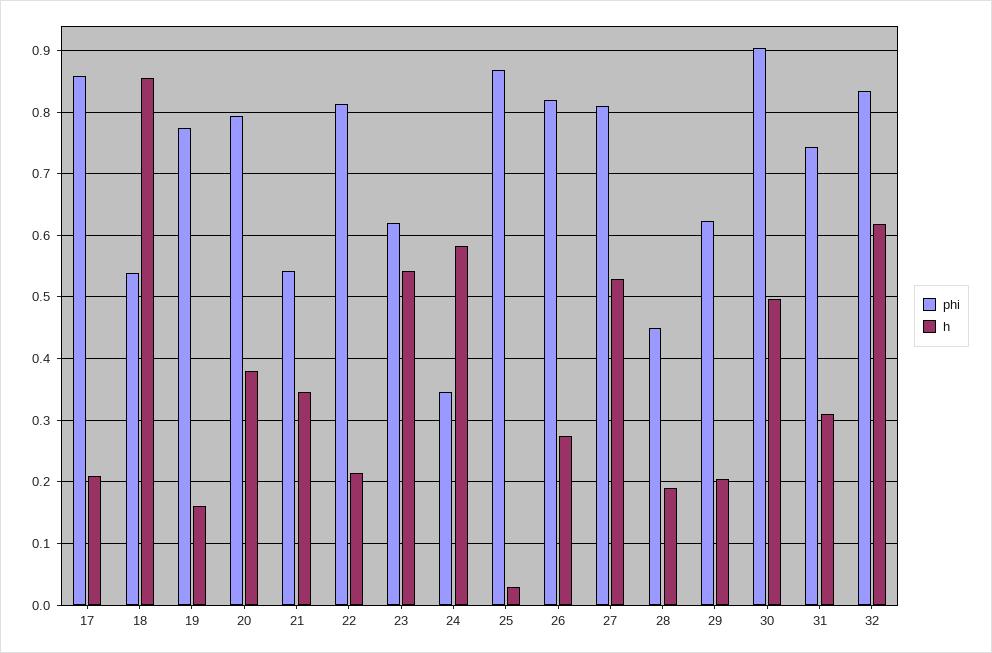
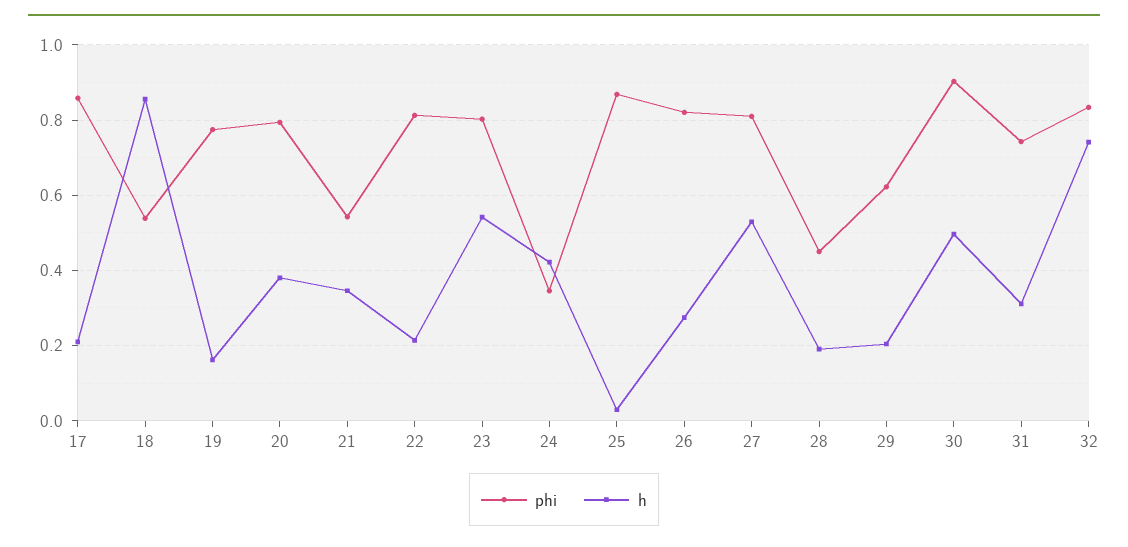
  {
    "phi": {
      "17": 0.86,
      "18": 0.54,
      "19": 0.77,
      "20": 0.79,
      "21": 0.54,
      "22": 0.81,
-     "23": 0.62,
+     "23": 0.8,
      "24": 0.35,
      "25": 0.87,
      "26": 0.82,
      "27": 0.81,
      "28": 0.45,
      "29": 0.62,
      "30": 0.9,
      "31": 0.74,
      "32": 0.83
    },
    "h": {
      "17": 0.21,
      "18": 0.86,
      "19": 0.16,
      "20": 0.38,
      "21": 0.35,
      "22": 0.21,
      "23": 0.54,
-     "24": 0.58,
+     "24": 0.42,
      "25": 0.03,
      "26": 0.27,
      "27": 0.53,
      "28": 0.19,
      "29": 0.2,
      "30": 0.5,
      "31": 0.31,
-     "32": 0.62
+     "32": 0.74
    }
  }

